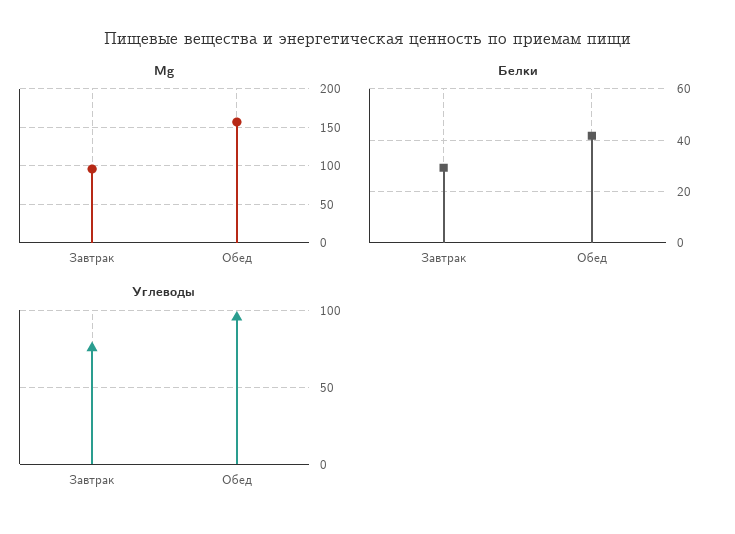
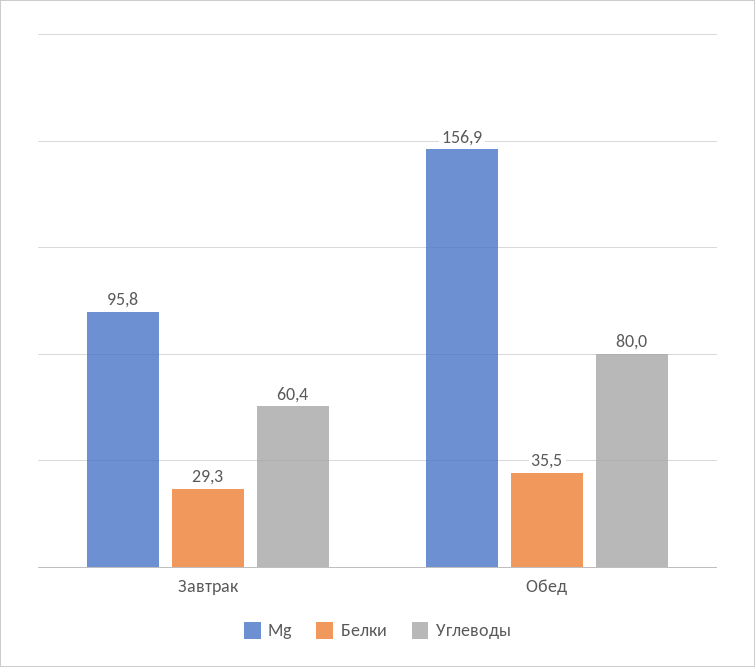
  {
    "Mg": {
      "Завтрак": 95.8,
      "Обед": 156.9
    },
    "Белки": {
      "Завтрак": 29.3,
-     "Обед": 42.5
+     "Обед": 35.5
    },
    "Углеводы": {
-     "Завтрак": 75,
+     "Завтрак": 60.4,
-     "Обед": 95
+     "Обед": 80
    }
  }

